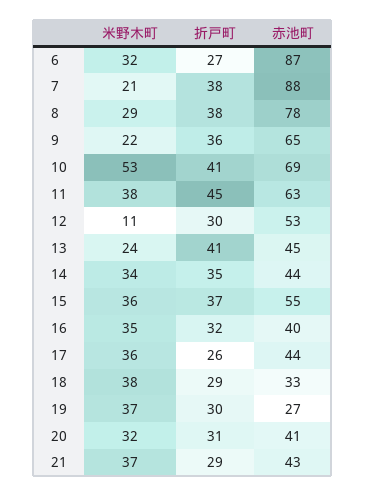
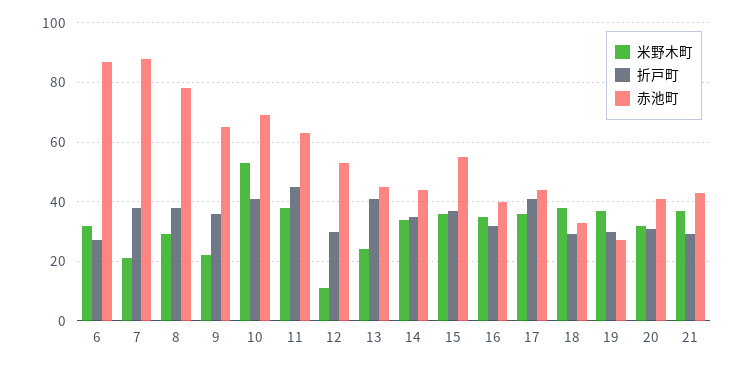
  {
    "米野木町": {
      "6": 32,
      "7": 21,
      "8": 29,
      "9": 22,
      "10": 53,
      "11": 38,
      "12": 11,
      "13": 24,
      "14": 34,
      "15": 36,
      "16": 35,
      "17": 36,
      "18": 38,
      "19": 37,
      "20": 32,
      "21": 37
    },
    "折戸町": {
      "6": 27,
      "7": 38,
      "8": 38,
      "9": 36,
      "10": 41,
      "11": 45,
      "12": 30,
      "13": 41,
      "14": 35,
      "15": 37,
      "16": 32,
-     "17": 26,
+     "17": 40,
      "18": 29,
      "19": 30,
      "20": 31,
      "21": 29
    },
    "赤池町": {
      "6": 87,
      "7": 88,
      "8": 78,
      "9": 65,
      "10": 69,
      "11": 63,
      "12": 53,
      "13": 45,
      "14": 44,
      "15": 55,
      "16": 40,
      "17": 44,
      "18": 33,
      "19": 27,
      "20": 41,
      "21": 43
    }
  }

